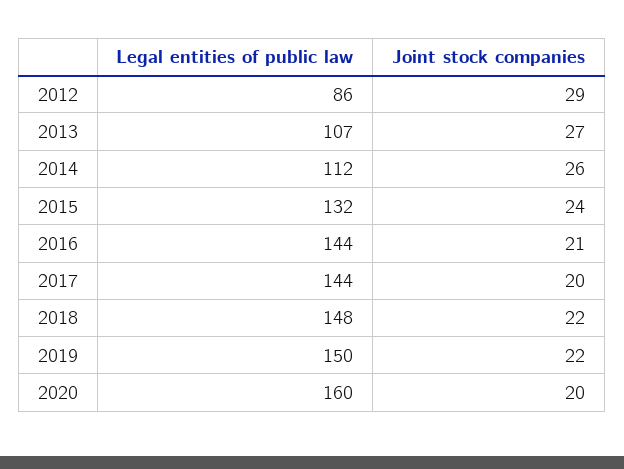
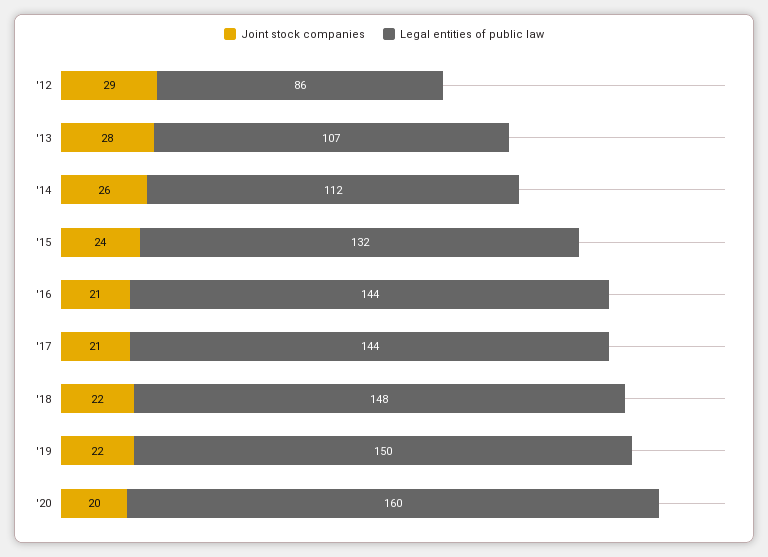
  {
    "Legal entities of public law": {
      "2012": 86,
      "2013": 107,
      "2014": 112,
      "2015": 132,
      "2016": 144,
      "2017": 144,
      "2018": 148,
      "2019": 150,
      "2020": 160
    },
    "Joint stock companies": {
      "2012": 29,
-     "2013": 27,
+     "2013": 28,
      "2014": 26,
      "2015": 24,
      "2016": 21,
-     "2017": 20,
+     "2017": 21,
      "2018": 22,
      "2019": 22,
      "2020": 20
    }
  }

